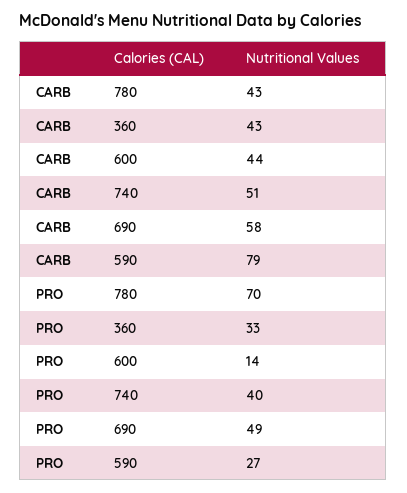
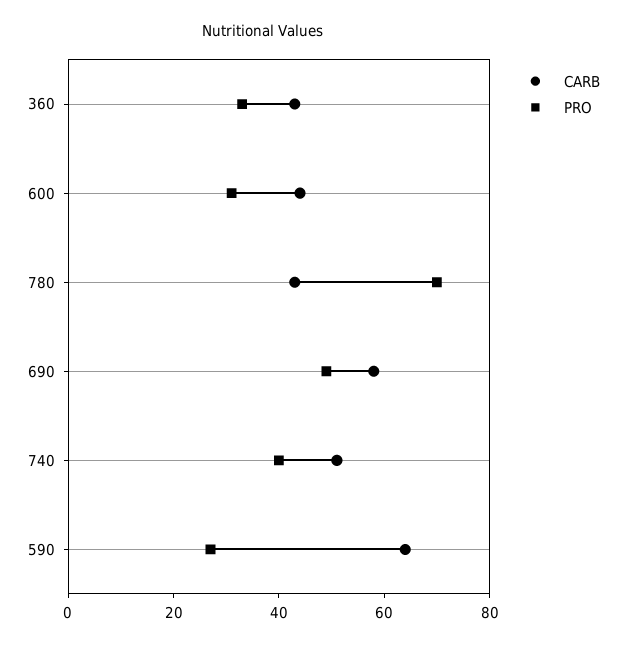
  {
    "CARB": {
      "780": 43,
      "360": 43,
      "600": 44,
      "740": 51,
      "690": 58,
-     "590": 79
+     "590": 65
    },
    "PRO": {
      "780": 70,
      "360": 33,
-     "600": 14,
+     "600": 30,
      "740": 40,
      "690": 49,
      "590": 27
    }
  }

